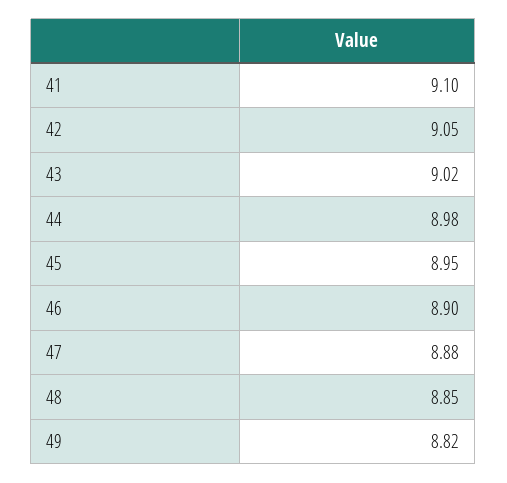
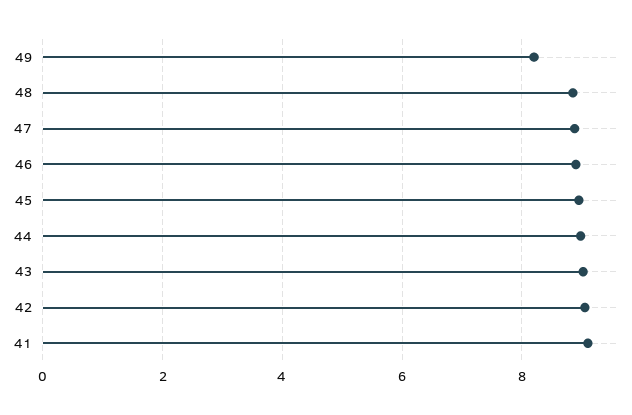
  {
    "41": 9.1,
    "42": 9.05,
    "43": 9.02,
    "44": 8.98,
    "45": 8.95,
    "46": 8.9,
    "47": 8.88,
    "48": 8.85,
-   "49": 8.82
+   "49": 8.2
  }

